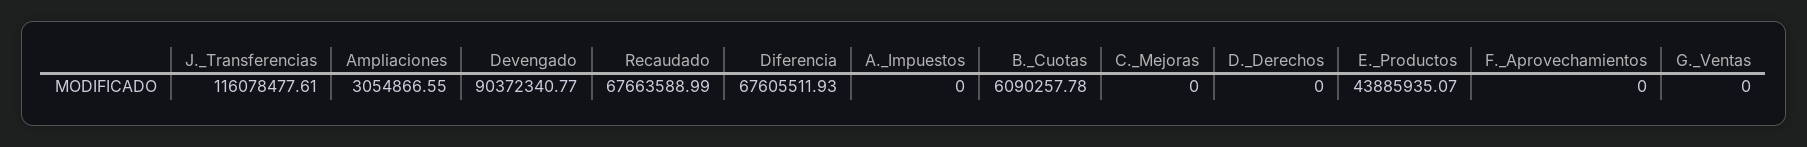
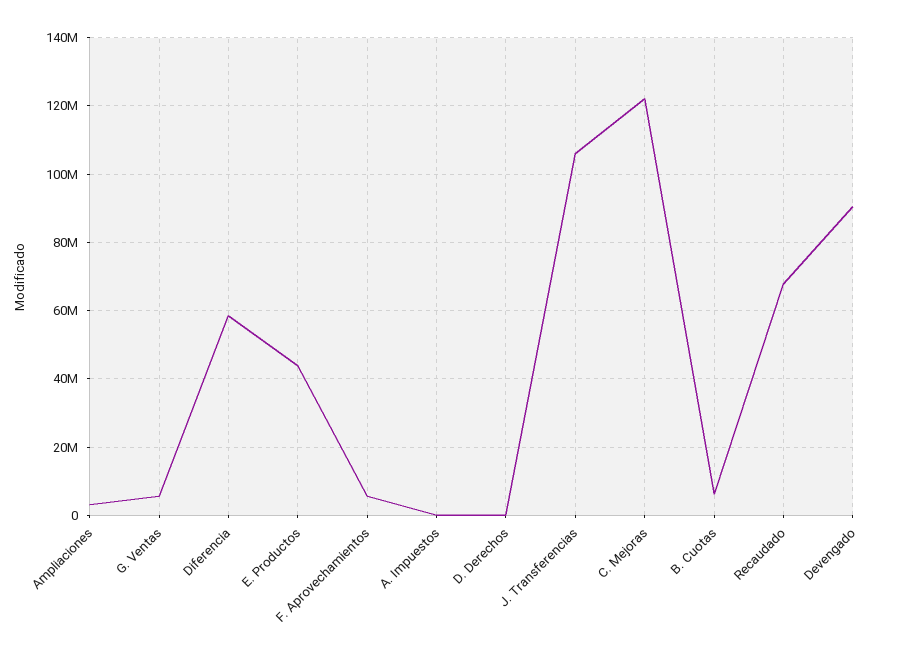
  {
-   "J._Transferencias": 116078477.61,
+   "J._Transferencias": 106000000,
    "Ampliaciones": 3054866.55,
    "Devengado": 90372340.77,
    "Recaudado": 67663588.99,
-   "Diferencia": 67605511.93,
+   "Diferencia": 58000000,
    "A._Impuestos": 0,
    "B._Cuotas": 6090257.78,
-   "C._Mejoras": 0,
+   "C._Mejoras": 122000000,
    "D._Derechos": 0,
    "E._Productos": 43885935.07,
-   "F._Aprovechamientos": 0,
+   "F._Aprovechamientos": 6000000,
-   "G._Ventas": 0
+   "G._Ventas": 6000000
  }

